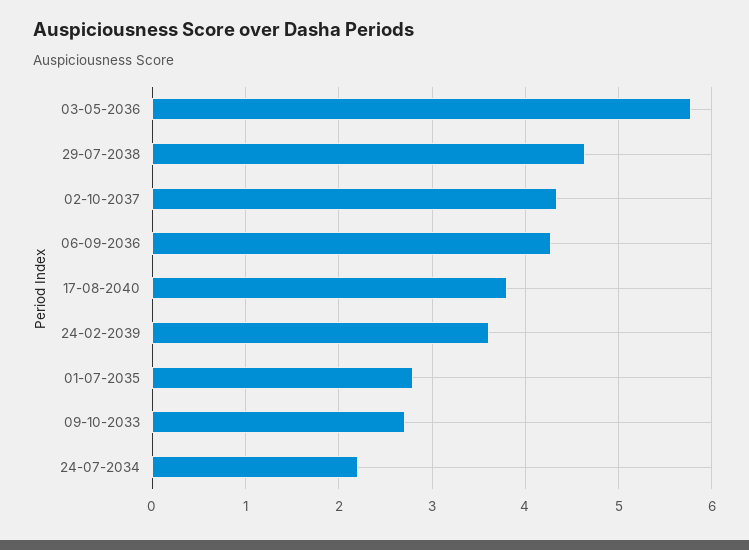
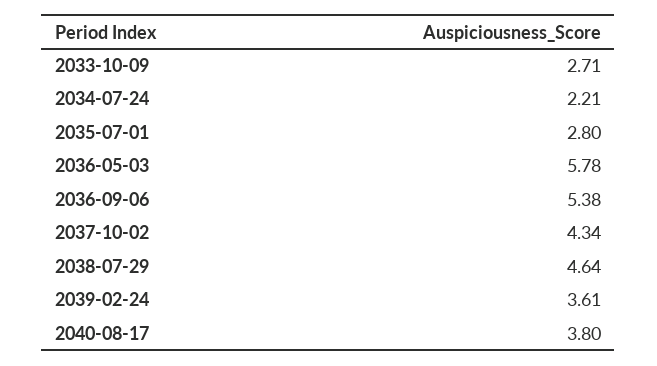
  {
    "03-05-2036": 5.78,
    "29-07-2038": 4.64,
    "02-10-2037": 4.34,
-   "06-09-2036": 4.3,
+   "06-09-2036": 5.38,
    "17-08-2040": 3.8,
    "24-02-2039": 3.61,
    "01-07-2035": 2.8,
    "09-10-2033": 2.71,
    "24-07-2034": 2.21
  }

